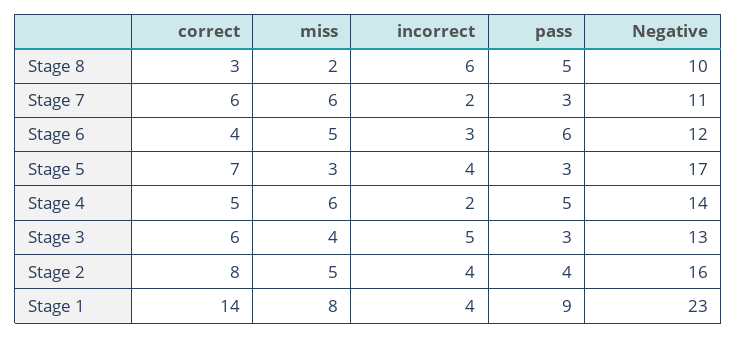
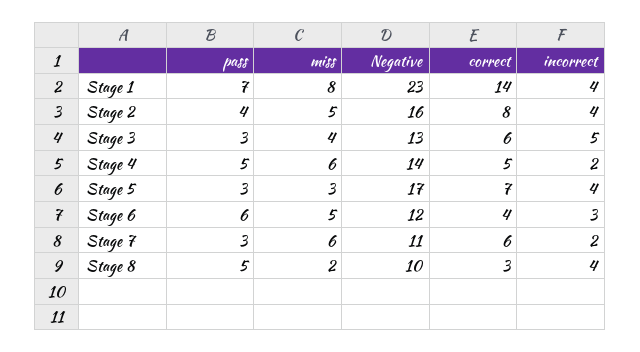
  {
    "correct": {
      "Stage 8": 3,
      "Stage 7": 6,
      "Stage 6": 4,
      "Stage 5": 7,
      "Stage 4": 5,
      "Stage 3": 6,
      "Stage 2": 8,
      "Stage 1": 14
    },
    "miss": {
      "Stage 8": 2,
      "Stage 7": 6,
      "Stage 6": 5,
      "Stage 5": 3,
      "Stage 4": 6,
      "Stage 3": 4,
      "Stage 2": 5,
      "Stage 1": 8
    },
    "incorrect": {
-     "Stage 8": 6,
+     "Stage 8": 4,
      "Stage 7": 2,
      "Stage 6": 3,
      "Stage 5": 4,
      "Stage 4": 2,
      "Stage 3": 5,
      "Stage 2": 4,
      "Stage 1": 4
    },
    "pass": {
      "Stage 8": 5,
      "Stage 7": 3,
      "Stage 6": 6,
      "Stage 5": 3,
      "Stage 4": 5,
      "Stage 3": 3,
      "Stage 2": 4,
-     "Stage 1": 9
+     "Stage 1": 7
    },
    "Negative": {
      "Stage 8": 10,
      "Stage 7": 11,
      "Stage 6": 12,
      "Stage 5": 17,
      "Stage 4": 14,
      "Stage 3": 13,
      "Stage 2": 16,
      "Stage 1": 23
    }
  }

